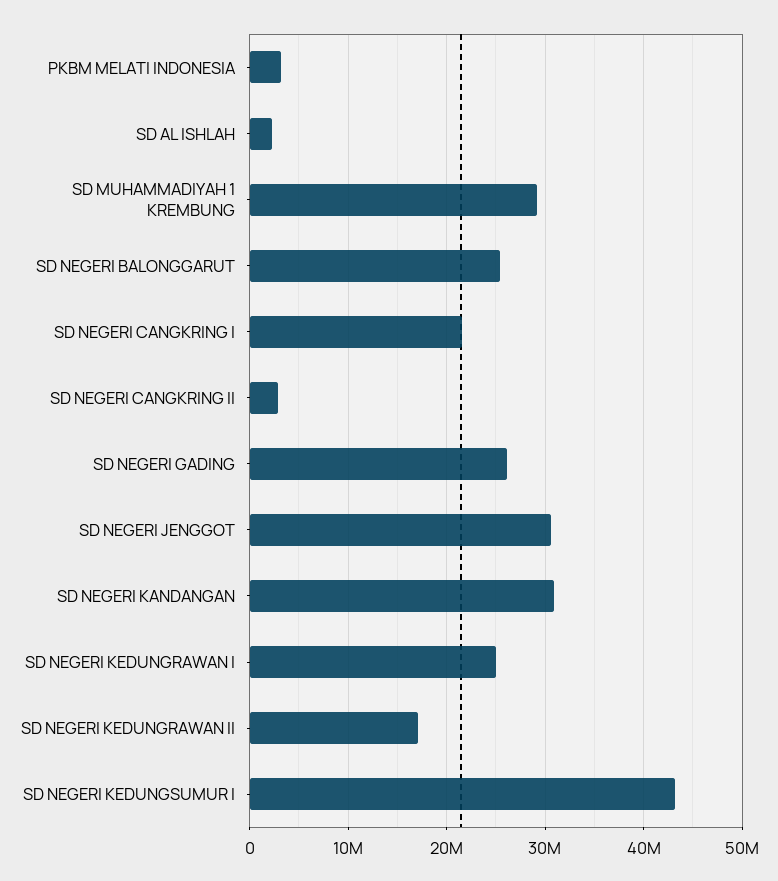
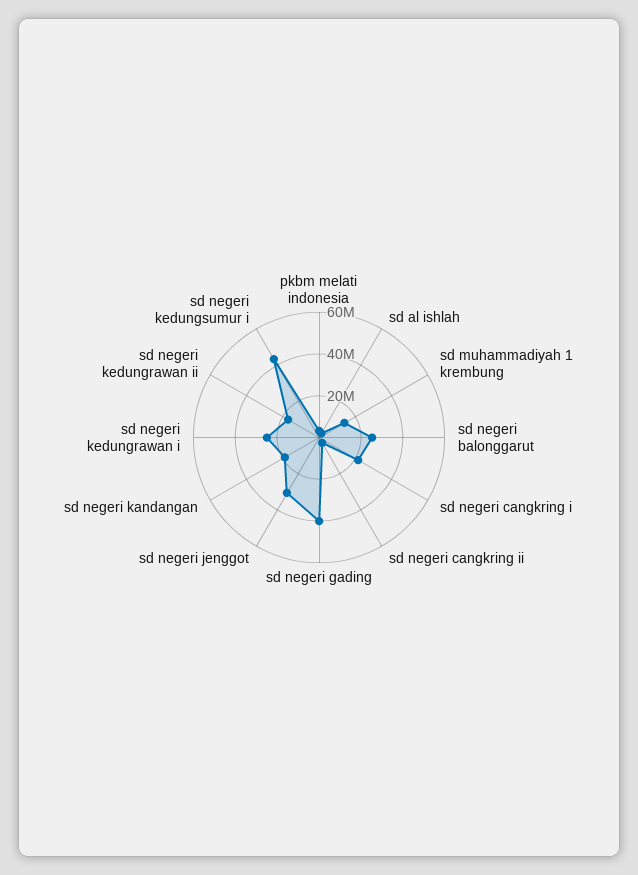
  {
    "PKBM MELATI INDONESIA": 3000000,
    "SD AL ISHLAH": 2000000,
-   "SD MUHAMMADIYAH 1 KREMBUNG": 29000000,
+   "SD MUHAMMADIYAH 1 KREMBUNG": 15000000,
    "SD NEGERI BALONGGARUT": 25000000,
    "SD NEGERI CANGKRING I": 22000000,
    "SD NEGERI CANGKRING II": 3000000,
-   "SD NEGERI GADING": 26000000,
+   "SD NEGERI GADING": 40000000,
    "SD NEGERI JENGGOT": 31000000,
-   "SD NEGERI KANDANGAN": 31000000,
+   "SD NEGERI KANDANGAN": 20000000,
    "SD NEGERI KEDUNGRAWAN I": 25000000,
    "SD NEGERI KEDUNGRAWAN II": 17000000,
    "SD NEGERI KEDUNGSUMUR I": 43000000
  }

